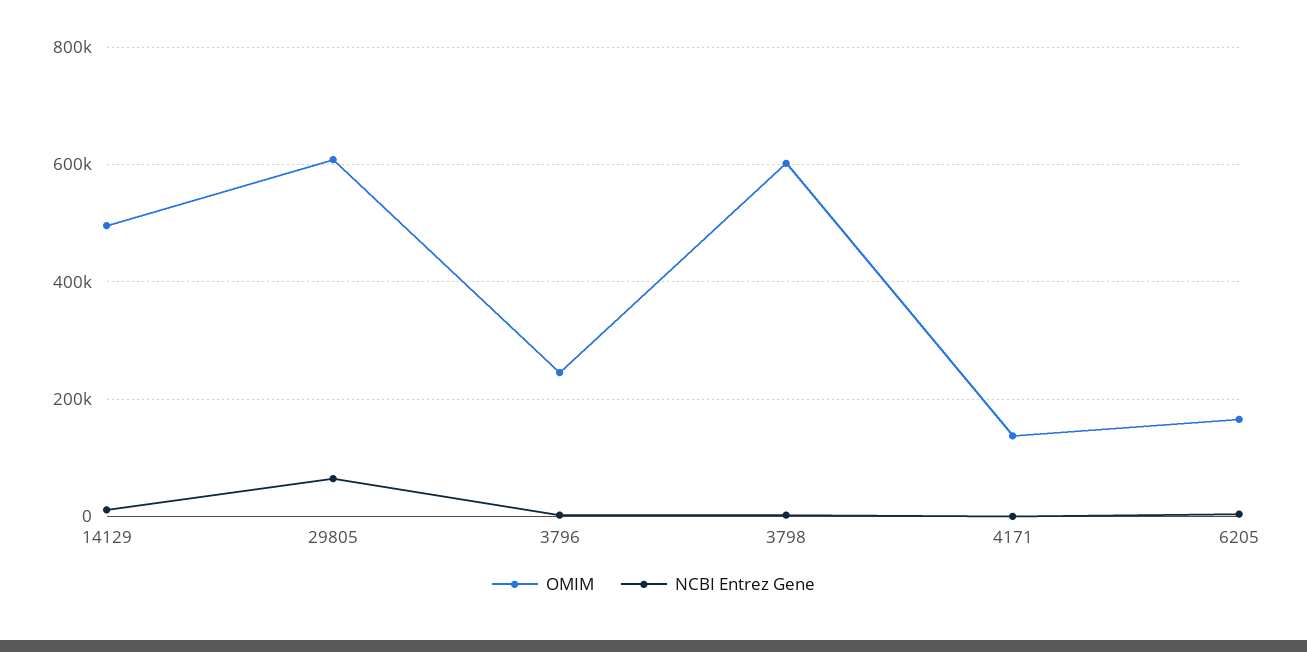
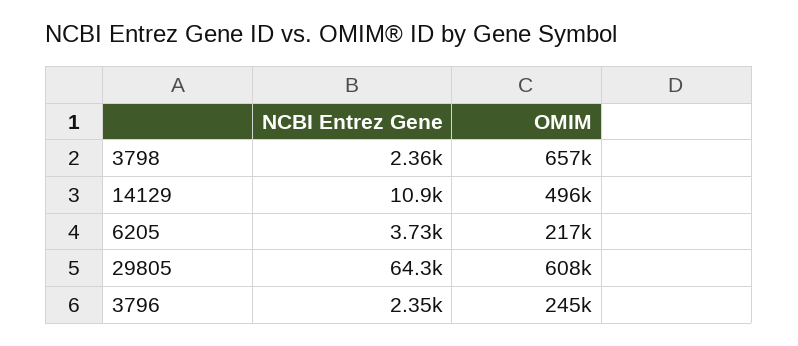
  {
    "OMIM": {
      "14129": 496000,
      "29805": 608000,
      "3796": 245000,
-     "3798": 600000,
+     "3798": 657000,
-     "4171": 140000,
-     "6205": 160000
+     "6205": 217000
    },
    "NCBI Entrez Gene": {
      "14129": 10900,
      "29805": 64300,
      "3796": 2350,
      "3798": 2360,
-     "4171": 0,
      "6205": 3730
    }
  }

